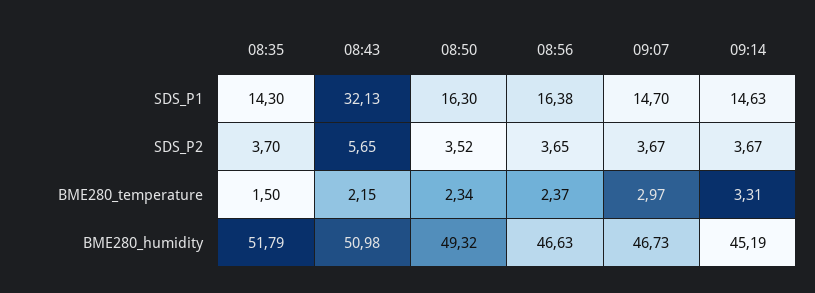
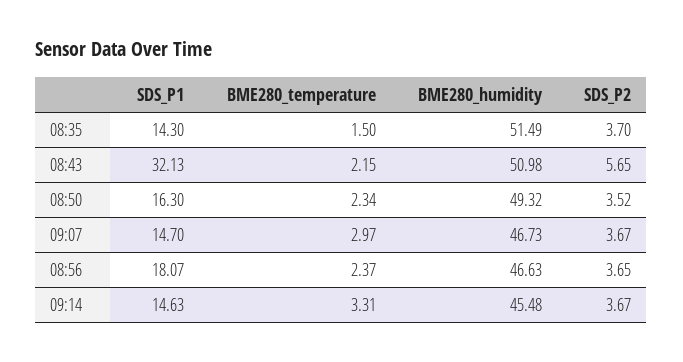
  {
    "08:35": {
      "SDS_P1": 14.3,
      "SDS_P2": 3.7,
      "BME280_temperature": 1.5,
-     "BME280_humidity": 51.79
+     "BME280_humidity": 51.49
    },
    "08:43": {
      "SDS_P1": 32.13,
      "SDS_P2": 5.65,
      "BME280_temperature": 2.15,
      "BME280_humidity": 50.98
    },
    "08:50": {
      "SDS_P1": 16.3,
      "SDS_P2": 3.52,
      "BME280_temperature": 2.34,
      "BME280_humidity": 49.32
    },
    "08:56": {
-     "SDS_P1": 16.38,
+     "SDS_P1": 18.07,
      "SDS_P2": 3.65,
      "BME280_temperature": 2.37,
      "BME280_humidity": 46.63
    },
    "09:07": {
      "SDS_P1": 14.7,
      "SDS_P2": 3.67,
      "BME280_temperature": 2.97,
      "BME280_humidity": 46.73
    },
    "09:14": {
      "SDS_P1": 14.63,
      "SDS_P2": 3.67,
      "BME280_temperature": 3.31,
-     "BME280_humidity": 45.19
+     "BME280_humidity": 45.48
    }
  }

